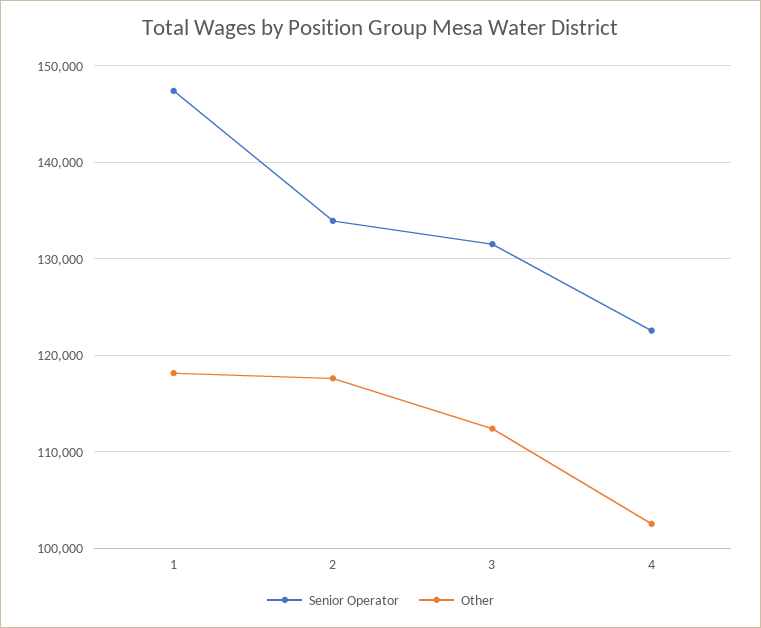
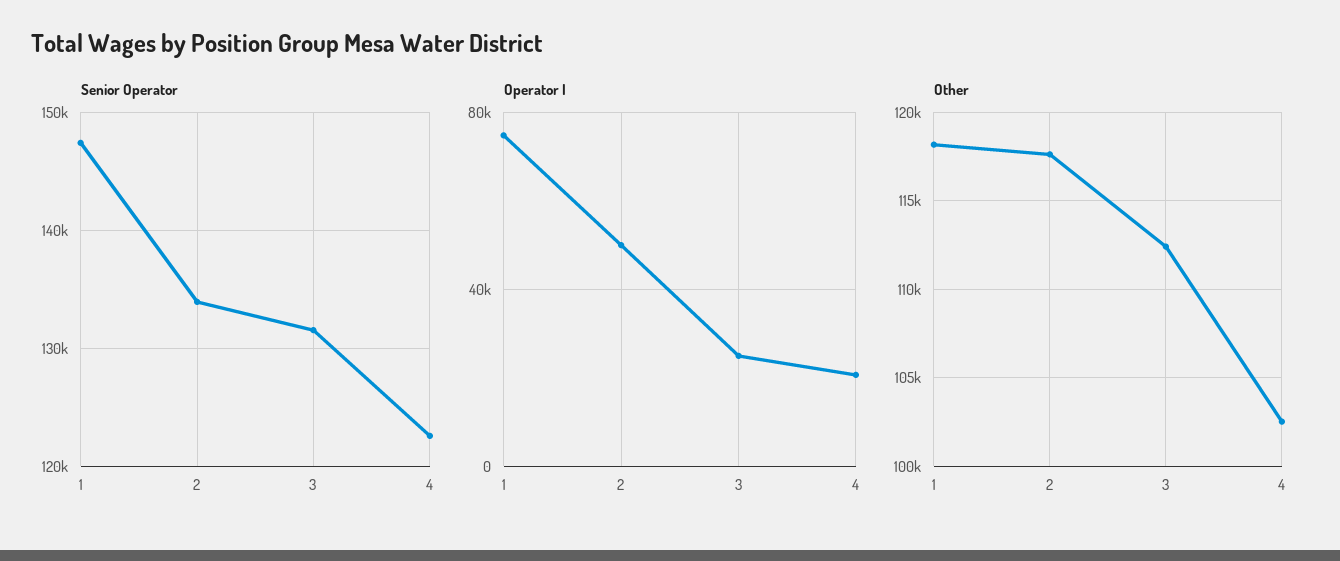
  {
    "Senior Operator": {
      "1": 147000,
      "2": 134000,
      "3": 132000,
      "4": 123000
    },
    "Other": {
      "1": 118000,
      "2": 117500,
      "3": 112500,
      "4": 102500
-   }
+   },
+   "Operator I": {
+     "1": 75000,
+     "2": 50000,
+     "3": 25000,
+     "4": 20000
+   }
  }

